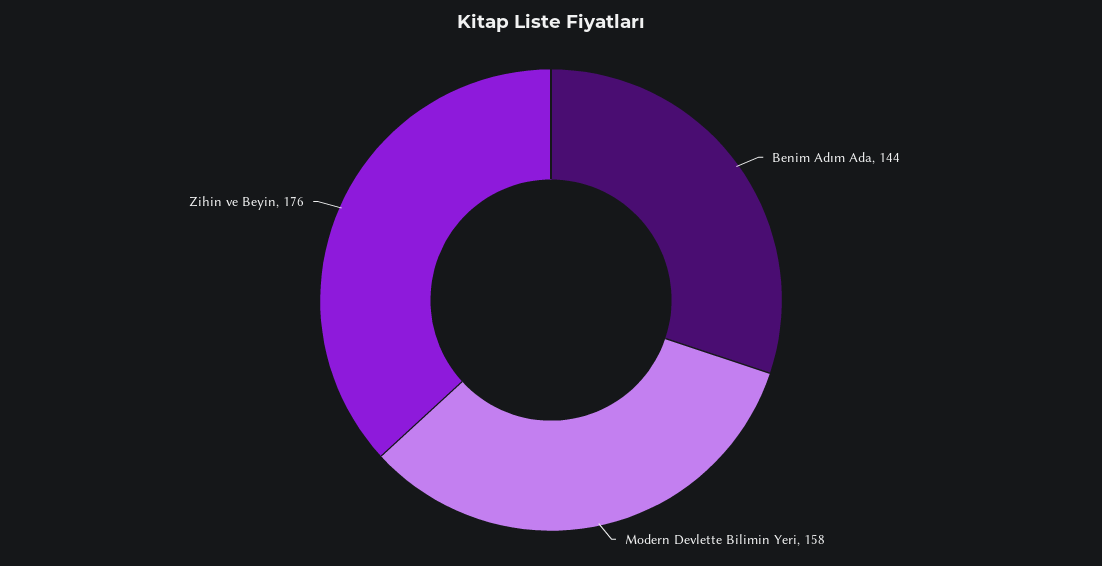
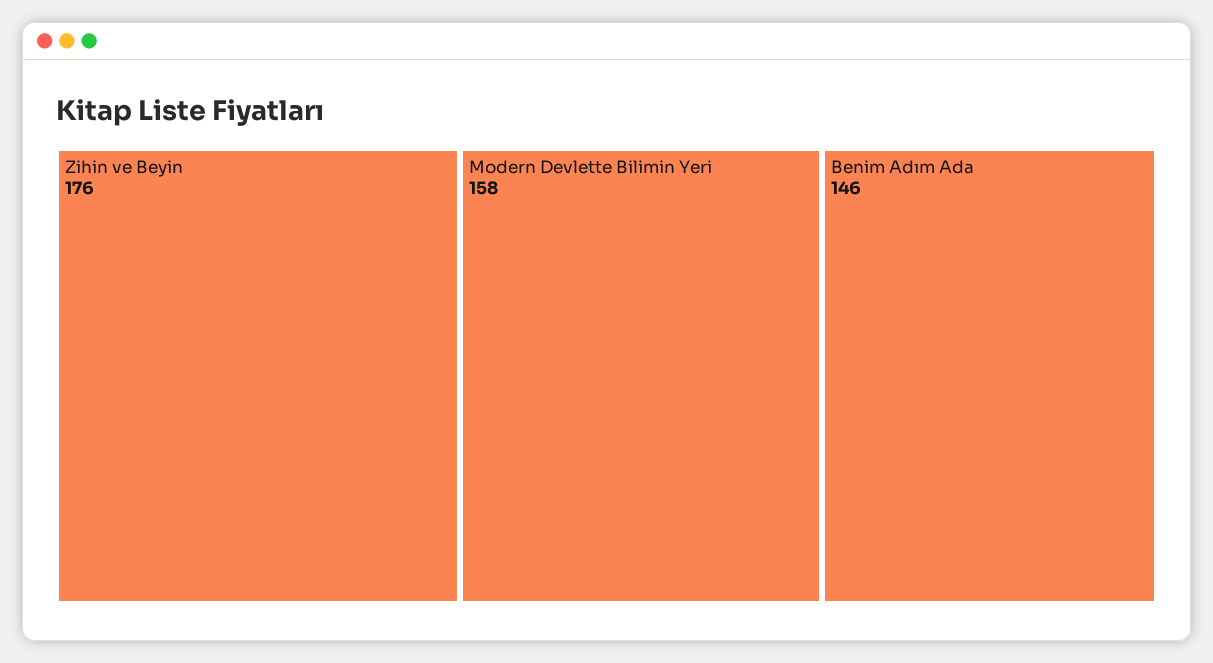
  {
-   "Benim Adım Ada": 144,
+   "Benim Adım Ada": 146,
    "Modern Devlette Bilimin Yeri": 158,
    "Zihin ve Beyin": 176
  }

